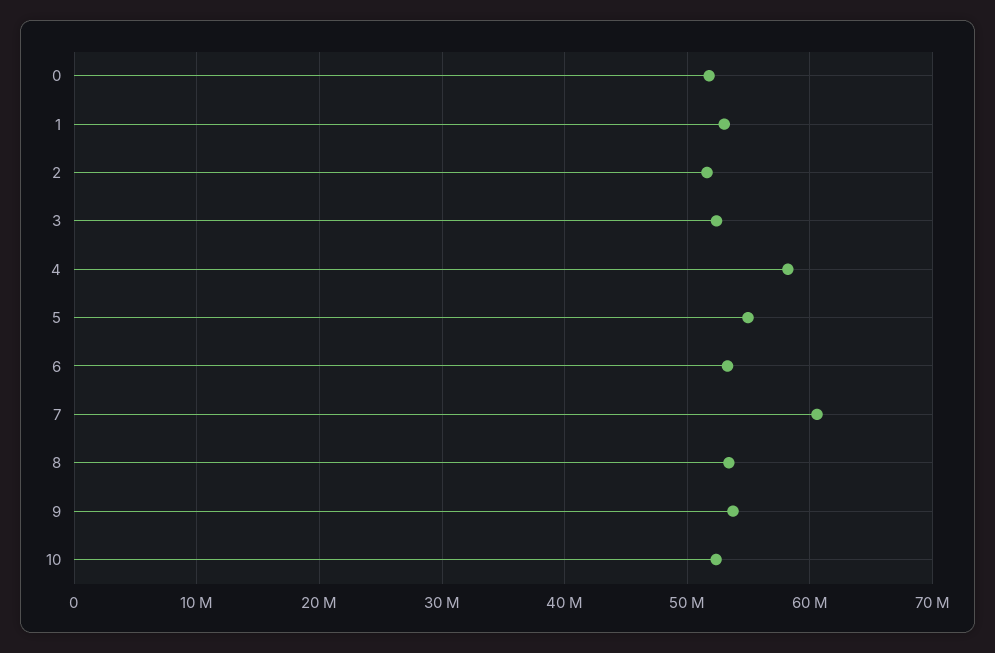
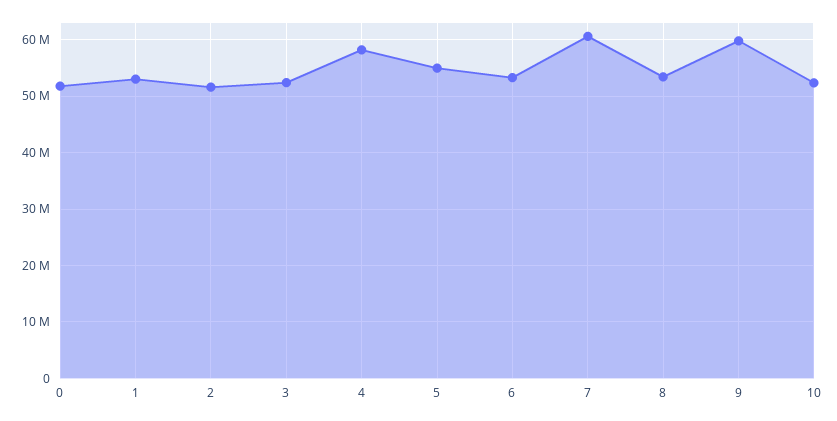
  {
    "0": 52000000,
    "1": 53000000,
    "2": 52000000,
    "3": 52000000,
    "4": 58000000,
    "5": 55000000,
    "6": 53000000,
    "7": 61000000,
    "8": 53000000,
-   "9": 54000000,
+   "9": 60000000,
    "10": 52000000
  }

